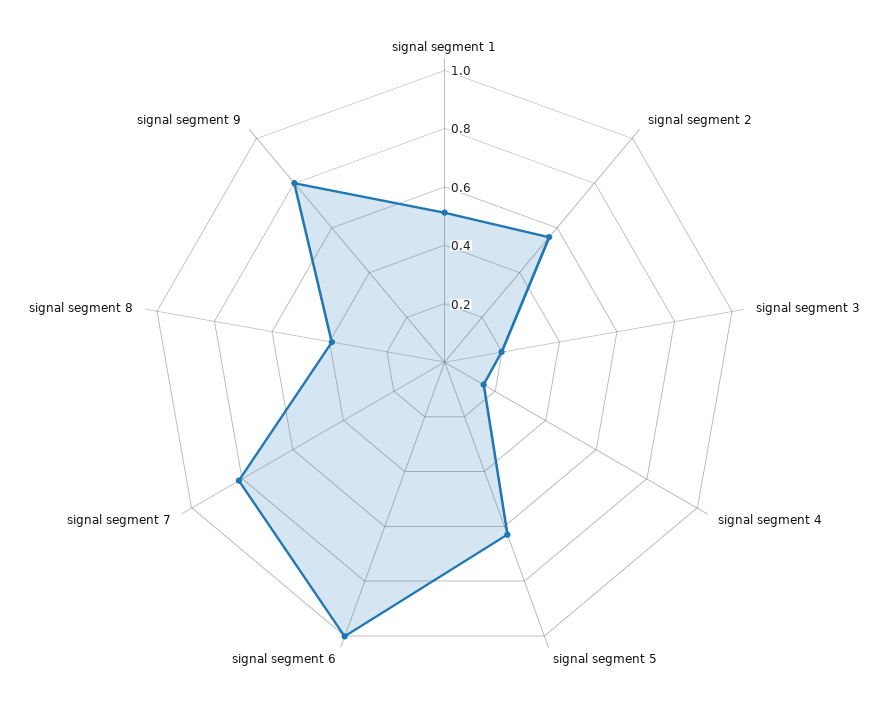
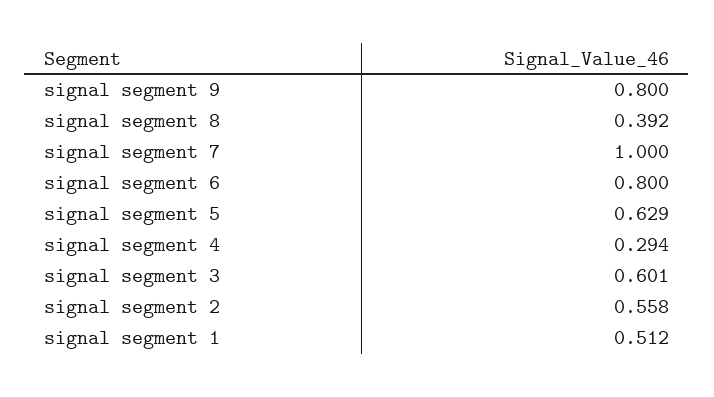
  {
    "signal segment 1": 0.512,
    "signal segment 2": 0.558,
-   "signal segment 3": 0.2,
+   "signal segment 3": 0.601,
-   "signal segment 4": 0.15,
+   "signal segment 4": 0.294,
    "signal segment 5": 0.629,
-   "signal segment 6": 1,
+   "signal segment 6": 0.8,
-   "signal segment 7": 0.8,
+   "signal segment 7": 1,
    "signal segment 8": 0.392,
    "signal segment 9": 0.8
  }

